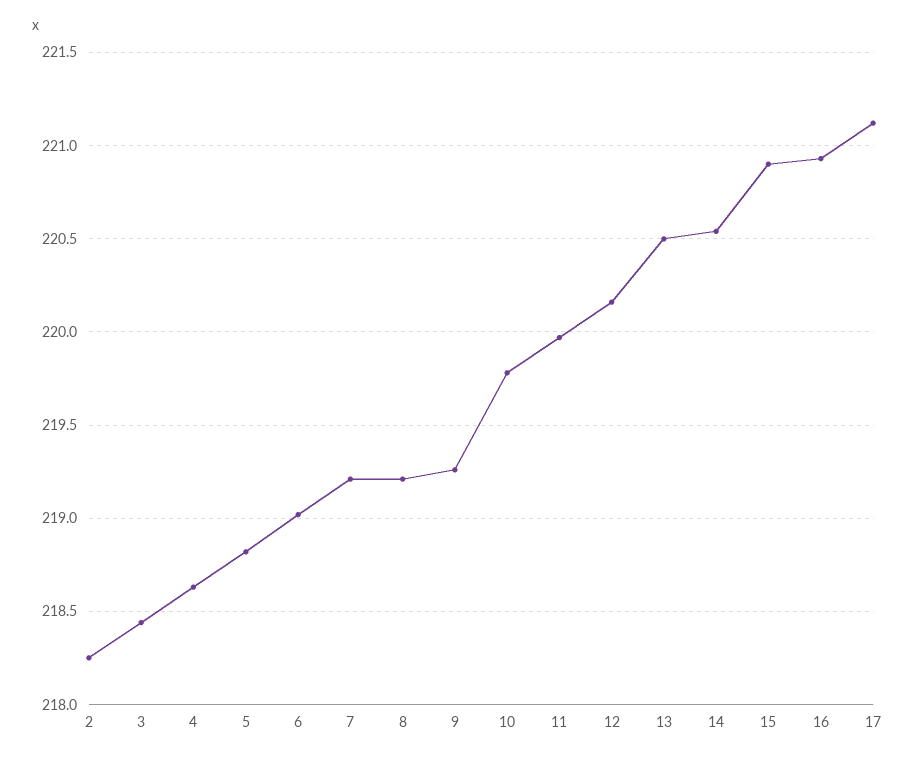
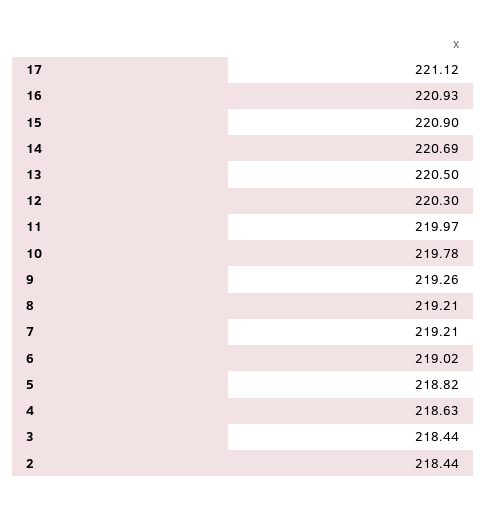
  {
-   "2": 218.25,
+   "2": 218.44,
    "3": 218.44,
    "4": 218.63,
    "5": 218.82,
    "6": 219.02,
    "7": 219.21,
    "8": 219.21,
    "9": 219.26,
    "10": 219.78,
    "11": 219.97,
-   "12": 220.15,
+   "12": 220.3,
    "13": 220.5,
-   "14": 220.55,
+   "14": 220.69,
    "15": 220.9,
    "16": 220.93,
    "17": 221.12
  }

